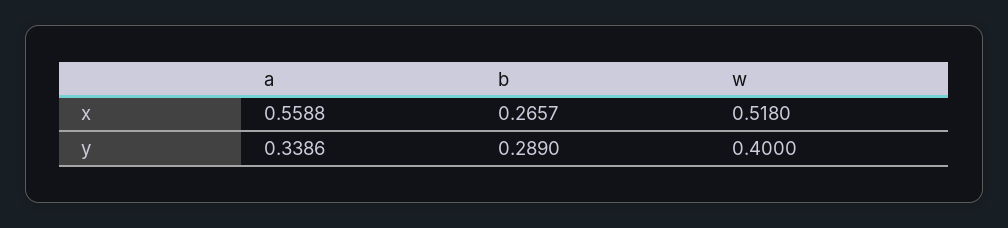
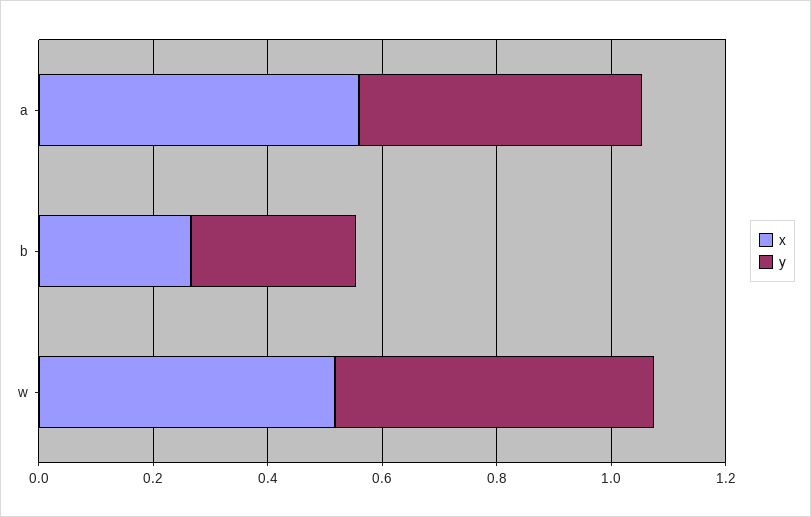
  {
    "x": {
      "a": 0.5588,
      "b": 0.2657,
      "w": 0.518
    },
    "y": {
-     "a": 0.3386,
+     "a": 0.5,
      "b": 0.289,
-     "w": 0.4
+     "w": 0.55
    }
  }

